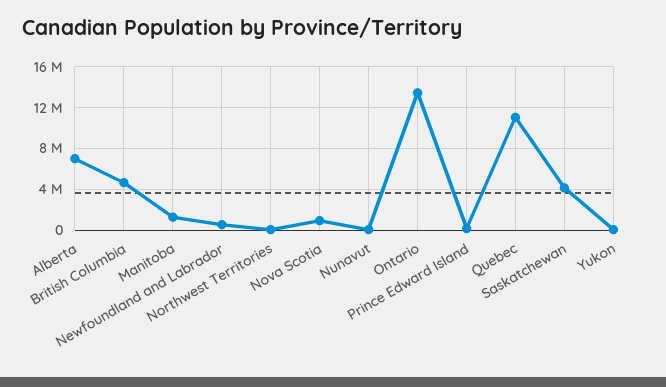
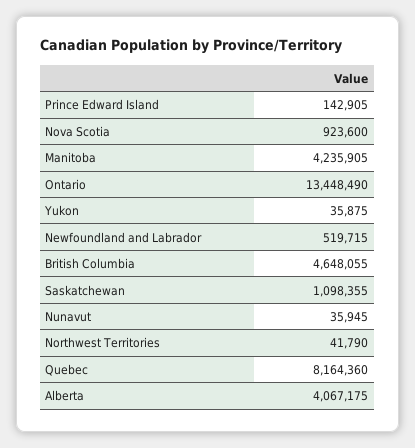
  {
-   "Alberta": 7000000,
+   "Alberta": 4067175,
    "British Columbia": 4648055,
-   "Manitoba": 1000000,
+   "Manitoba": 4235905,
    "Newfoundland and Labrador": 519715,
    "Northwest Territories": 41790,
    "Nova Scotia": 923600,
    "Nunavut": 35945,
    "Ontario": 13448490,
    "Prince Edward Island": 142905,
-   "Quebec": 11000000,
+   "Quebec": 8164360,
-   "Saskatchewan": 4000000,
+   "Saskatchewan": 1098355,
    "Yukon": 35875
  }

